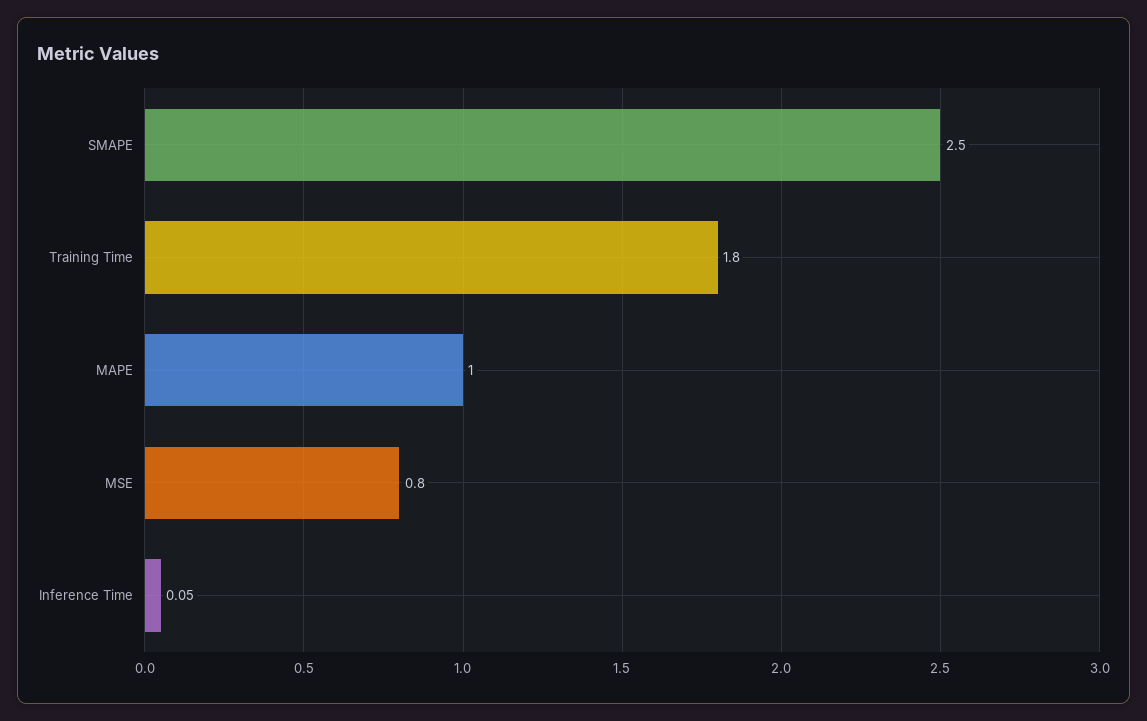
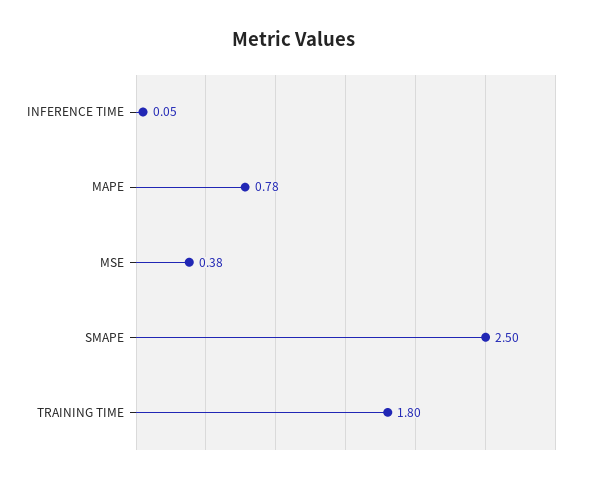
  {
    "SMAPE": 2.5,
    "Training Time": 1.8,
-   "MAPE": 1,
+   "MAPE": 0.78,
-   "MSE": 0.8,
+   "MSE": 0.38,
    "Inference Time": 0.05
  }

